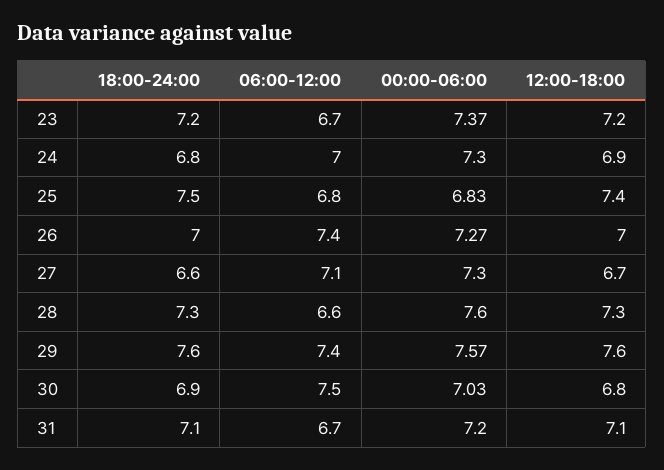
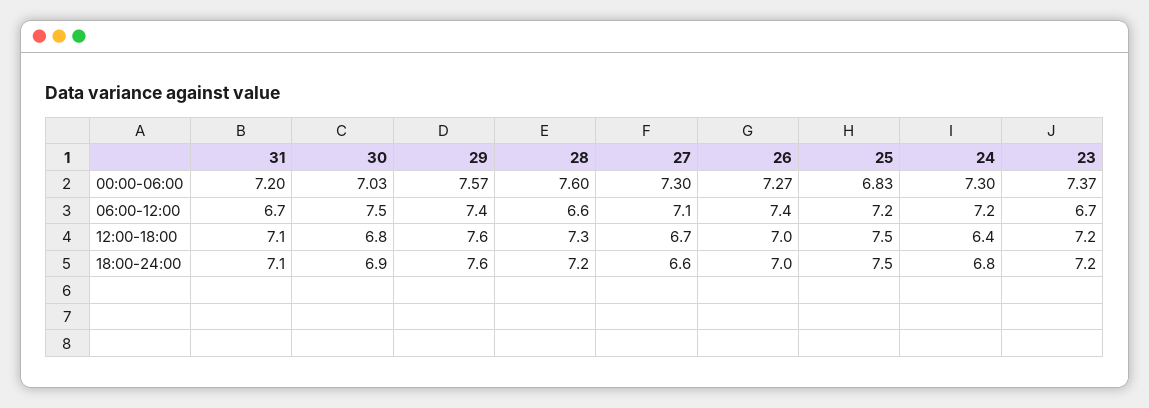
  {
    "18:00-24:00": {
      "23": 7.2,
      "24": 6.8,
      "25": 7.5,
      "26": 7,
      "27": 6.6,
-     "28": 7.3,
+     "28": 7.2,
      "29": 7.6,
      "30": 6.9,
      "31": 7.1
    },
    "06:00-12:00": {
      "23": 6.7,
-     "24": 7,
+     "24": 7.2,
-     "25": 6.8,
+     "25": 7.2,
      "26": 7.4,
      "27": 7.1,
      "28": 6.6,
      "29": 7.4,
      "30": 7.5,
      "31": 6.7
    },
    "00:00-06:00": {
      "23": 7.37,
      "24": 7.3,
      "25": 6.83,
      "26": 7.27,
      "27": 7.3,
      "28": 7.6,
      "29": 7.57,
      "30": 7.03,
      "31": 7.2
    },
    "12:00-18:00": {
      "23": 7.2,
-     "24": 6.9,
+     "24": 6.4,
-     "25": 7.4,
+     "25": 7.5,
      "26": 7,
      "27": 6.7,
      "28": 7.3,
      "29": 7.6,
      "30": 6.8,
      "31": 7.1
    }
  }

